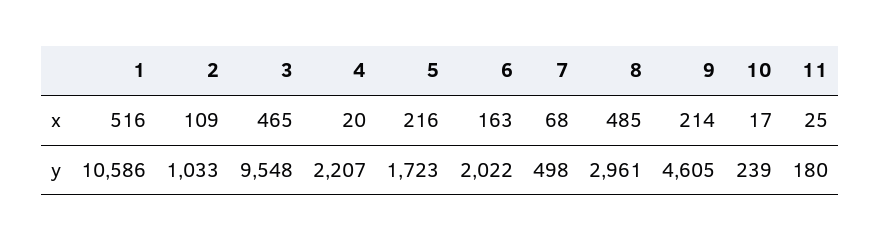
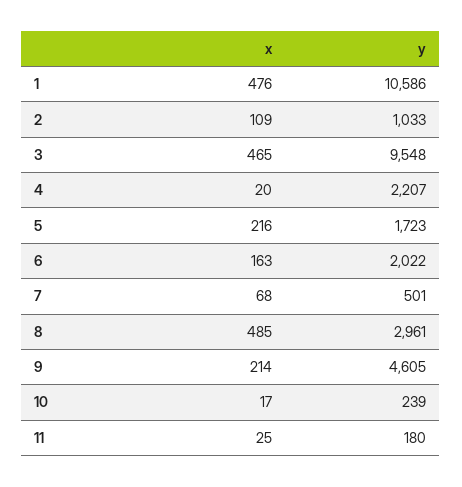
  {
    "1": {
-     "x": 516,
+     "x": 476,
      "y": 10586
    },
    "2": {
      "x": 109,
      "y": 1033
    },
    "3": {
      "x": 465,
      "y": 9548
    },
    "4": {
      "x": 20,
      "y": 2207
    },
    "5": {
      "x": 216,
      "y": 1723
    },
    "6": {
      "x": 163,
      "y": 2022
    },
    "7": {
      "x": 68,
-     "y": 498
+     "y": 501
    },
    "8": {
      "x": 485,
      "y": 2961
    },
    "9": {
      "x": 214,
      "y": 4605
    },
    "10": {
      "x": 17,
      "y": 239
    },
    "11": {
      "x": 25,
      "y": 180
    }
  }

